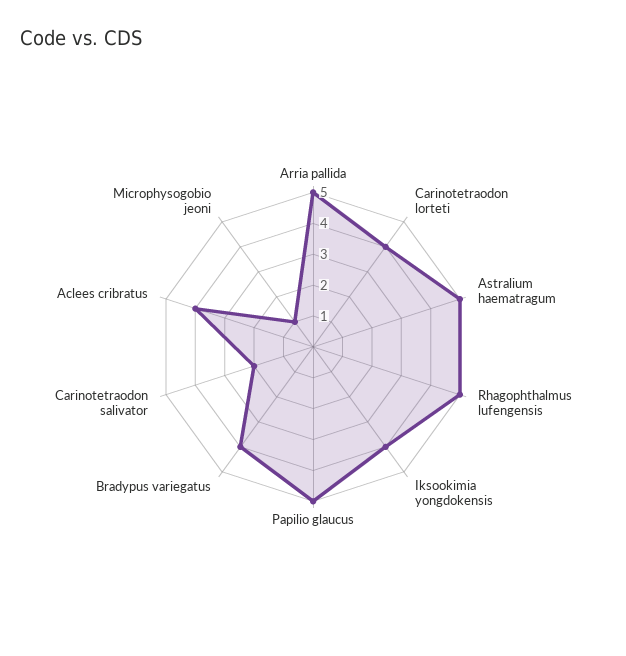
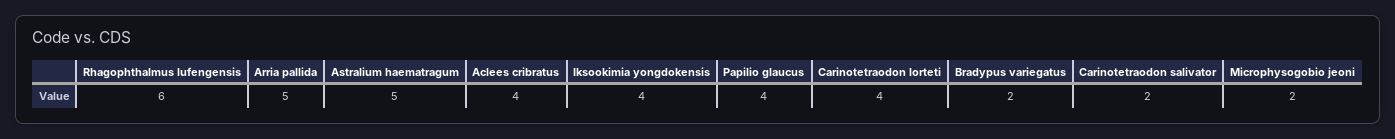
  {
    "Arria pallida": 5,
    "Carinotetraodon lorteti": 4,
    "Astralium haematragum": 5,
-   "Rhagophthalmus lufengensis": 5,
+   "Rhagophthalmus lufengensis": 6,
    "Iksookimia yongdokensis": 4,
-   "Papilio glaucus": 5,
+   "Papilio glaucus": 4,
-   "Bradypus variegatus": 4,
+   "Bradypus variegatus": 2,
    "Carinotetraodon salivator": 2,
    "Aclees cribratus": 4,
-   "Microphysogobio jeoni": 1
+   "Microphysogobio jeoni": 2
  }

